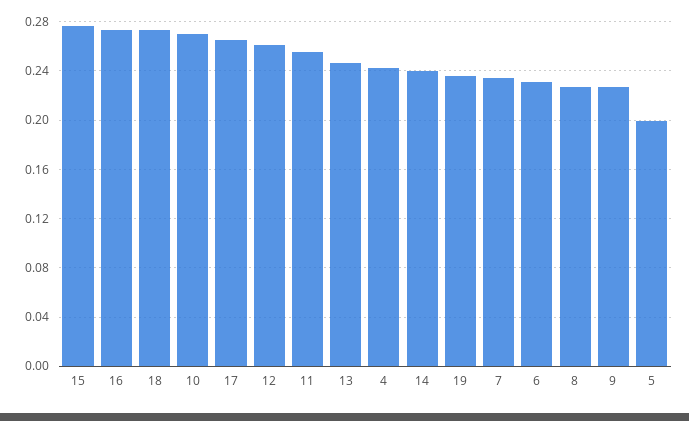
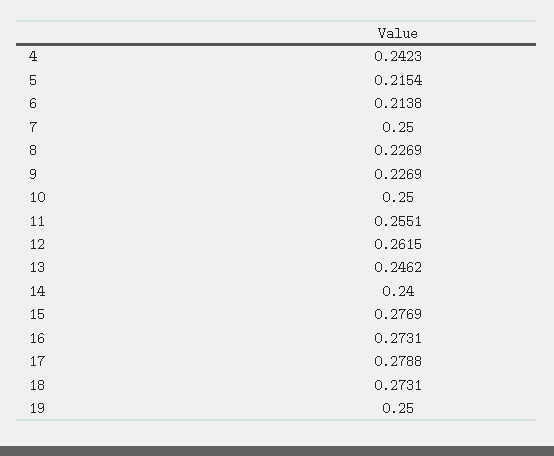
  {
    "15": 0.2769,
    "16": 0.2731,
    "18": 0.2731,
-   "10": 0.27,
+   "10": 0.25,
-   "17": 0.265,
+   "17": 0.2788,
    "12": 0.2615,
    "11": 0.2551,
    "13": 0.2462,
    "4": 0.2423,
    "14": 0.24,
-   "19": 0.235,
+   "19": 0.25,
-   "7": 0.235,
+   "7": 0.25,
-   "6": 0.23,
+   "6": 0.2138,
    "8": 0.2269,
    "9": 0.2269,
-   "5": 0.2
+   "5": 0.2154
  }

